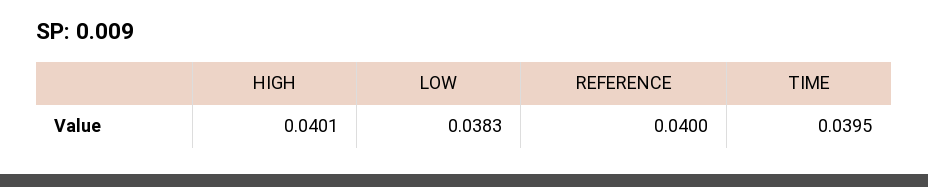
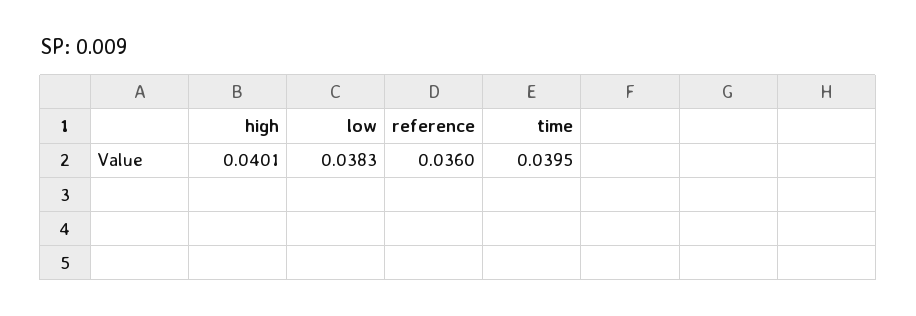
  {
    "HIGH": 0.0401,
    "LOW": 0.0383,
-   "REFERENCE": 0.04,
+   "REFERENCE": 0.036,
    "TIME": 0.0395
  }

